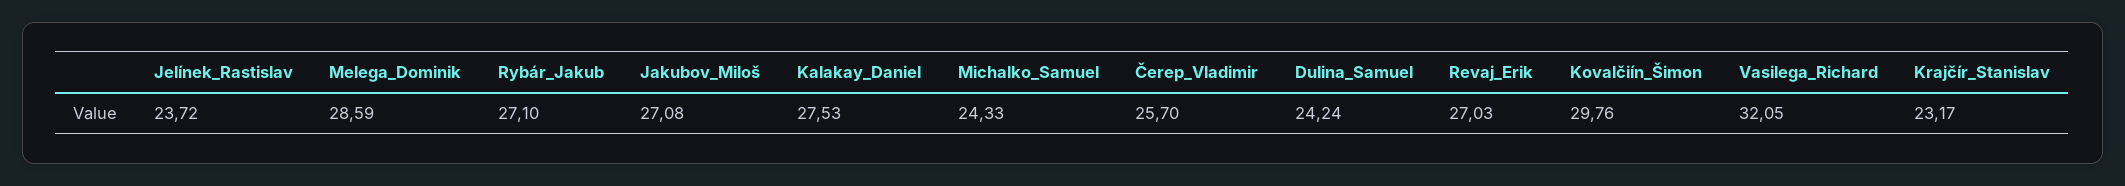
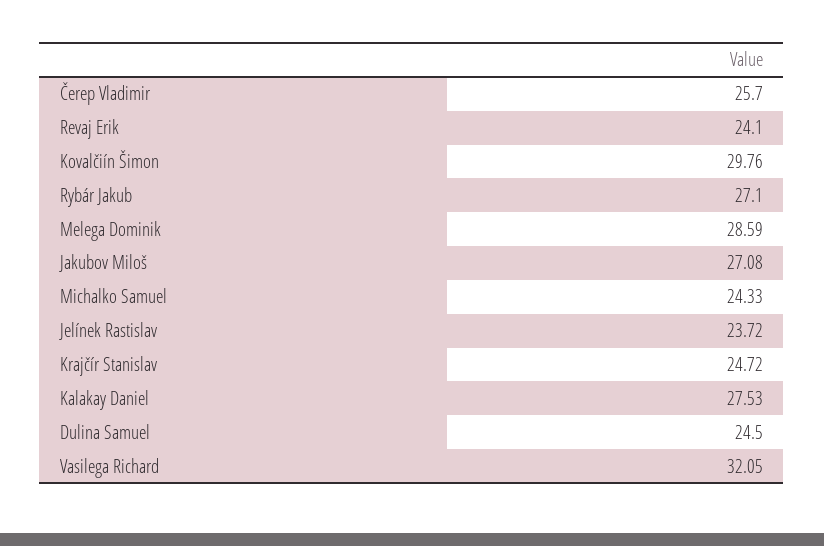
  {
    "Jelínek_Rastislav": 23.72,
    "Melega_Dominik": 28.59,
    "Rybár_Jakub": 27.1,
    "Jakubov_Miloš": 27.08,
    "Kalakay_Daniel": 27.53,
    "Michalko_Samuel": 24.33,
    "Čerep_Vladimir": 25.7,
-   "Dulina_Samuel": 24.24,
+   "Dulina_Samuel": 24.5,
-   "Revaj_Erik": 27.03,
+   "Revaj_Erik": 24.1,
    "Kovalčiín_Šimon": 29.76,
    "Vasilega_Richard": 32.05,
-   "Krajčír_Stanislav": 23.17
+   "Krajčír_Stanislav": 24.72
  }

